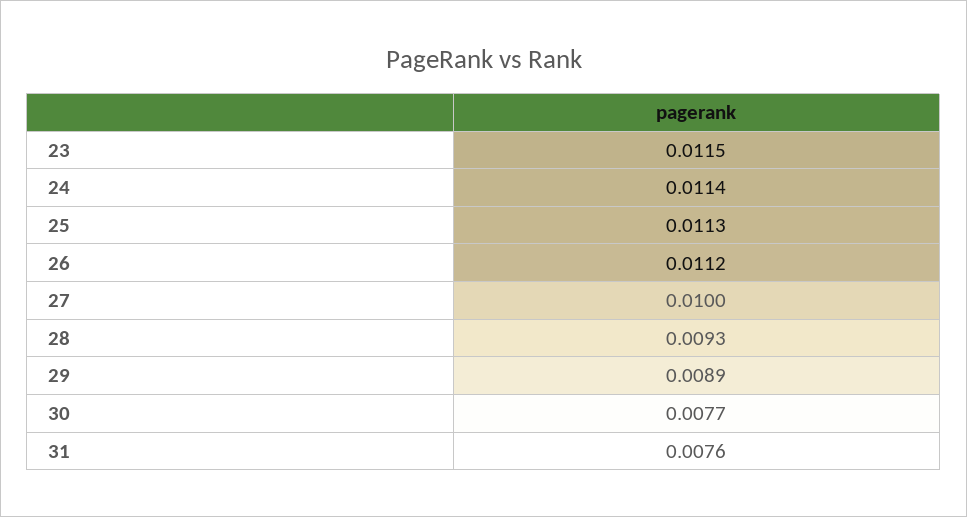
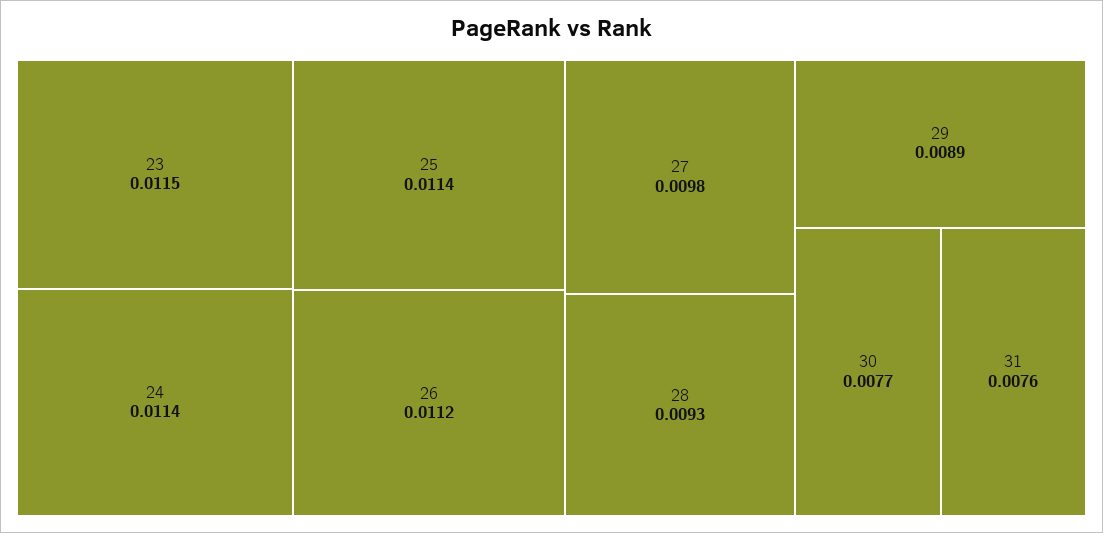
  {
    "23": 0.0115,
    "24": 0.0114,
-   "25": 0.0113,
+   "25": 0.0114,
    "26": 0.0112,
-   "27": 0.01,
+   "27": 0.0098,
    "28": 0.0093,
    "29": 0.0089,
    "30": 0.0077,
    "31": 0.0076
  }

